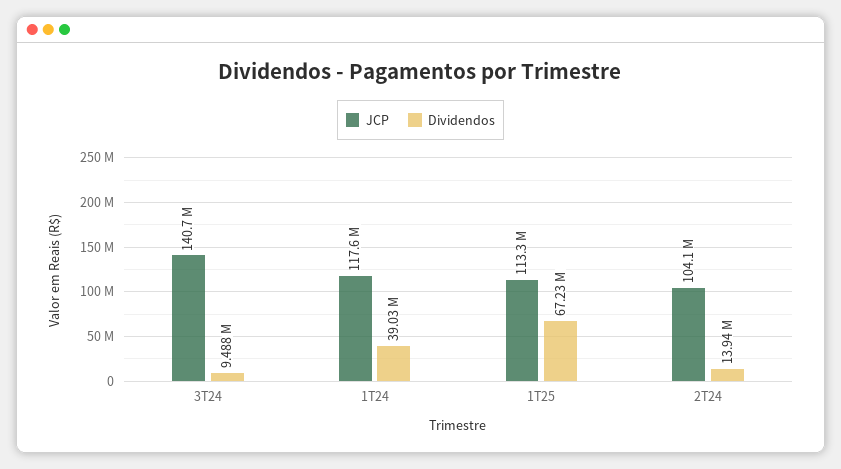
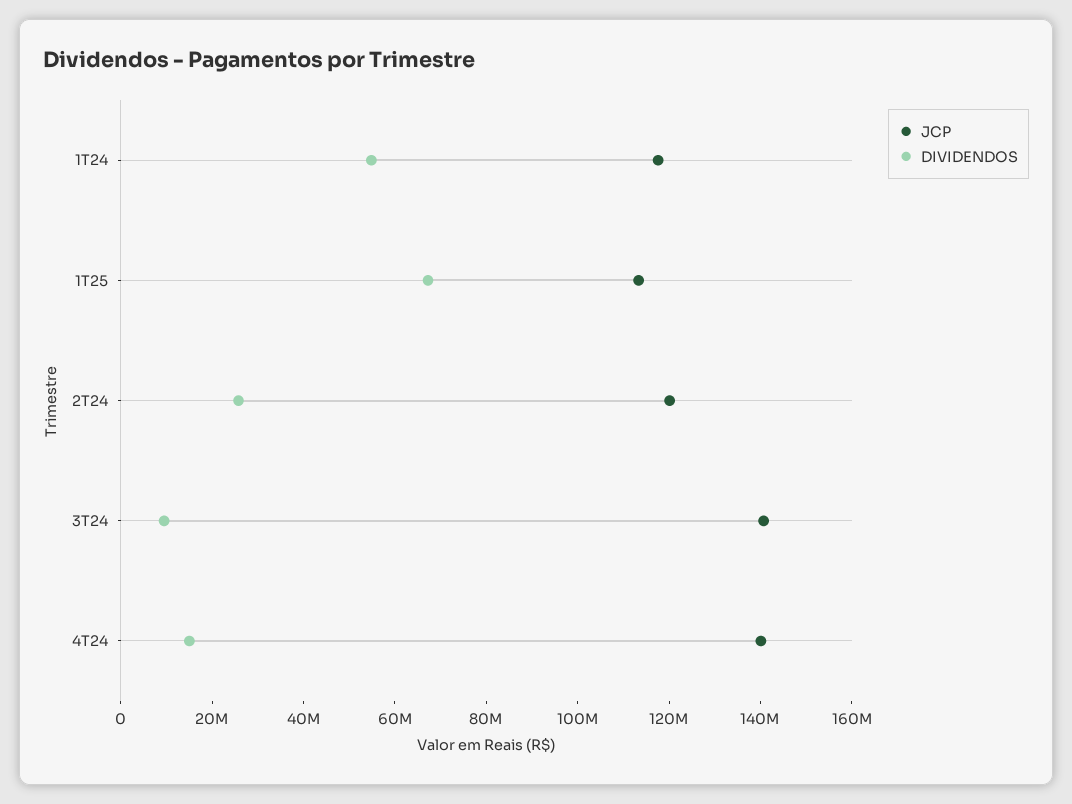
  {
    "JCP": {
      "3T24": 140700000,
      "1T24": 117600000,
      "1T25": 113300000,
-     "2T24": 104100000
+     "2T24": 120000000,
+     "4T24": 140000000
    },
    "Dividendos": {
      "3T24": 9488000,
-     "1T24": 39030000,
+     "1T24": 55000000,
      "1T25": 67230000,
-     "2T24": 13940000
+     "2T24": 25000000,
+     "4T24": 15000000
    }
  }

